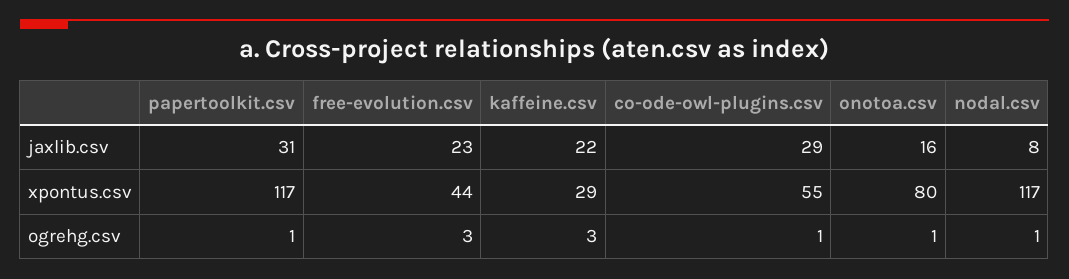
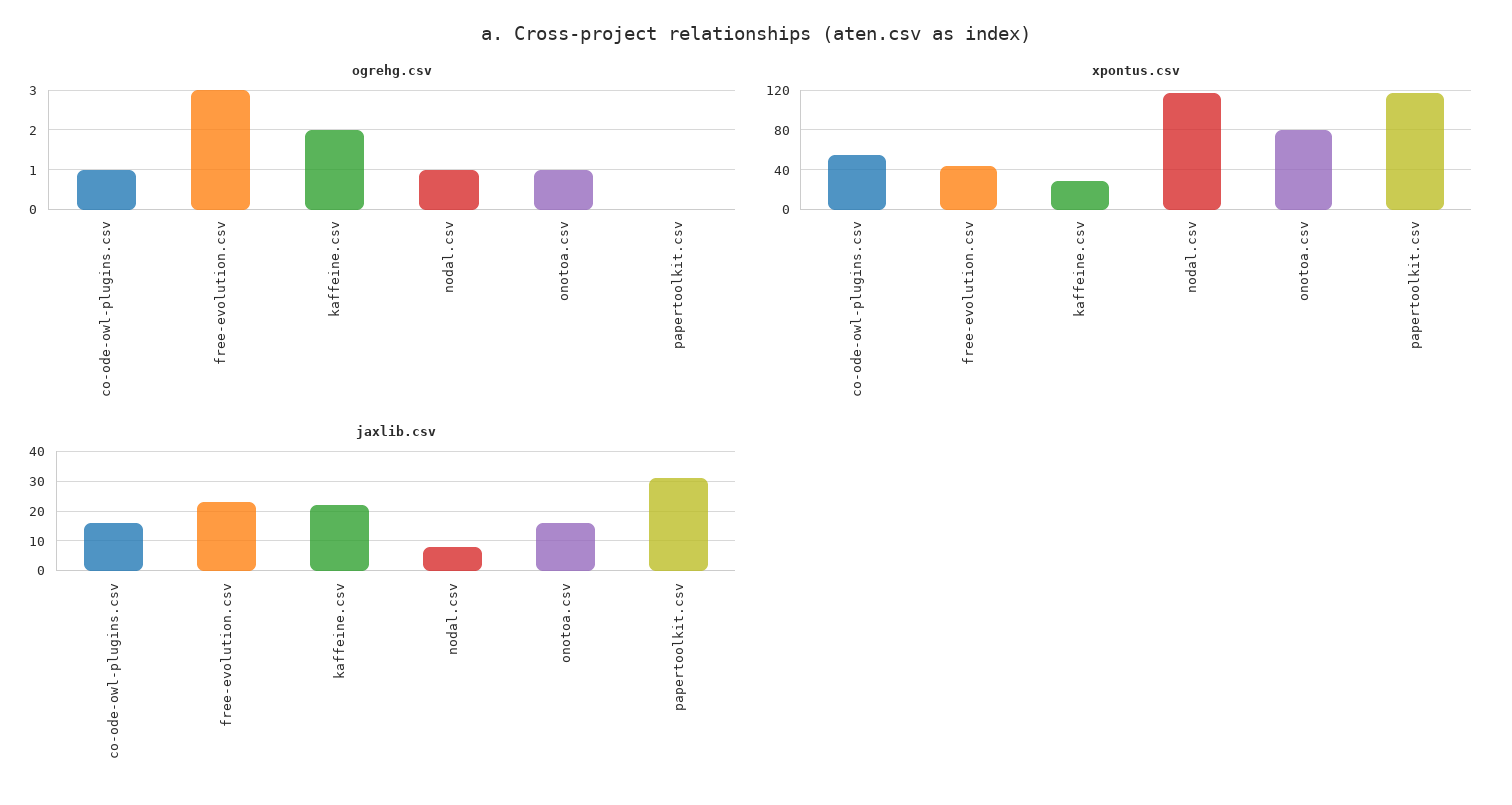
  {
    "jaxlib.csv": {
      "papertoolkit.csv": 31,
      "free-evolution.csv": 23,
      "kaffeine.csv": 22,
-     "co-ode-owl-plugins.csv": 29,
+     "co-ode-owl-plugins.csv": 15,
      "onotoa.csv": 16,
      "nodal.csv": 8
    },
    "xpontus.csv": {
      "papertoolkit.csv": 117,
      "free-evolution.csv": 44,
      "kaffeine.csv": 29,
      "co-ode-owl-plugins.csv": 55,
      "onotoa.csv": 80,
      "nodal.csv": 117
    },
    "ogrehg.csv": {
-     "papertoolkit.csv": 1,
+     "papertoolkit.csv": 0,
      "free-evolution.csv": 3,
-     "kaffeine.csv": 3,
+     "kaffeine.csv": 2,
      "co-ode-owl-plugins.csv": 1,
      "onotoa.csv": 1,
      "nodal.csv": 1
    }
  }

